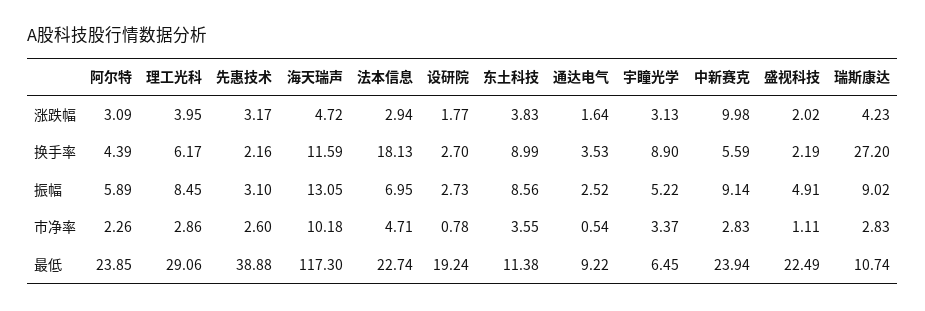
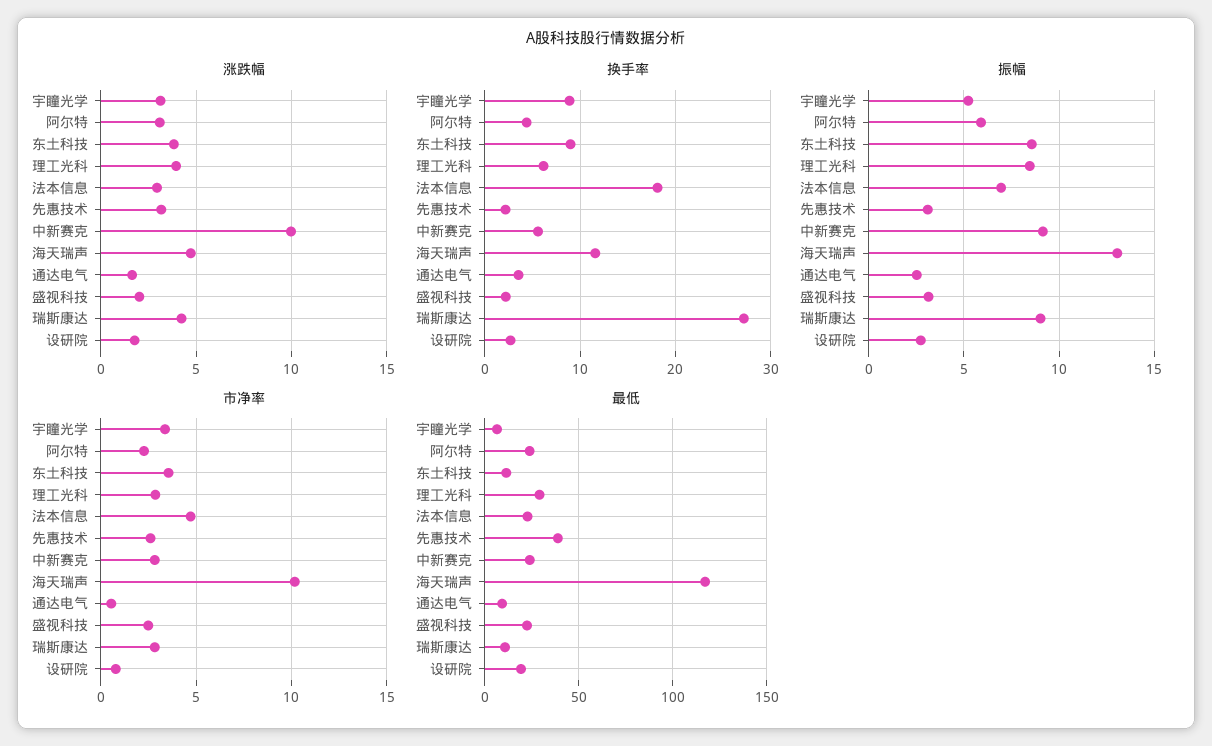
  {
    "涨跌幅": {
      "阿尔特": 3.09,
      "理工光科": 3.95,
      "先惠技术": 3.17,
      "海天瑞声": 4.72,
      "法本信息": 2.94,
      "设研院": 1.77,
      "东土科技": 3.83,
      "通达电气": 1.64,
      "宇瞳光学": 3.13,
      "中新赛克": 9.98,
      "盛视科技": 2.02,
      "瑞斯康达": 4.23
    },
    "换手率": {
      "阿尔特": 4.39,
      "理工光科": 6.17,
      "先惠技术": 2.16,
      "海天瑞声": 11.59,
      "法本信息": 18.13,
      "设研院": 2.7,
      "东土科技": 8.99,
      "通达电气": 3.53,
      "宇瞳光学": 8.9,
      "中新赛克": 5.59,
      "盛视科技": 2.19,
      "瑞斯康达": 27.2
    },
    "振幅": {
      "阿尔特": 5.89,
      "理工光科": 8.45,
      "先惠技术": 3.1,
      "海天瑞声": 13.05,
      "法本信息": 6.95,
      "设研院": 2.73,
      "东土科技": 8.56,
      "通达电气": 2.52,
      "宇瞳光学": 5.22,
      "中新赛克": 9.14,
-     "盛视科技": 4.91,
+     "盛视科技": 3,
      "瑞斯康达": 9.02
    },
    "市净率": {
      "阿尔特": 2.26,
      "理工光科": 2.86,
      "先惠技术": 2.6,
      "海天瑞声": 10.18,
      "法本信息": 4.71,
      "设研院": 0.78,
      "东土科技": 3.55,
      "通达电气": 0.54,
      "宇瞳光学": 3.37,
      "中新赛克": 2.83,
-     "盛视科技": 1.11,
+     "盛视科技": 2.5,
      "瑞斯康达": 2.83
    },
    "最低": {
      "阿尔特": 23.85,
      "理工光科": 29.06,
      "先惠技术": 38.88,
      "海天瑞声": 117.3,
      "法本信息": 22.74,
      "设研院": 19.24,
      "东土科技": 11.38,
      "通达电气": 9.22,
      "宇瞳光学": 6.45,
      "中新赛克": 23.94,
      "盛视科技": 22.49,
      "瑞斯康达": 10.74
    }
  }

